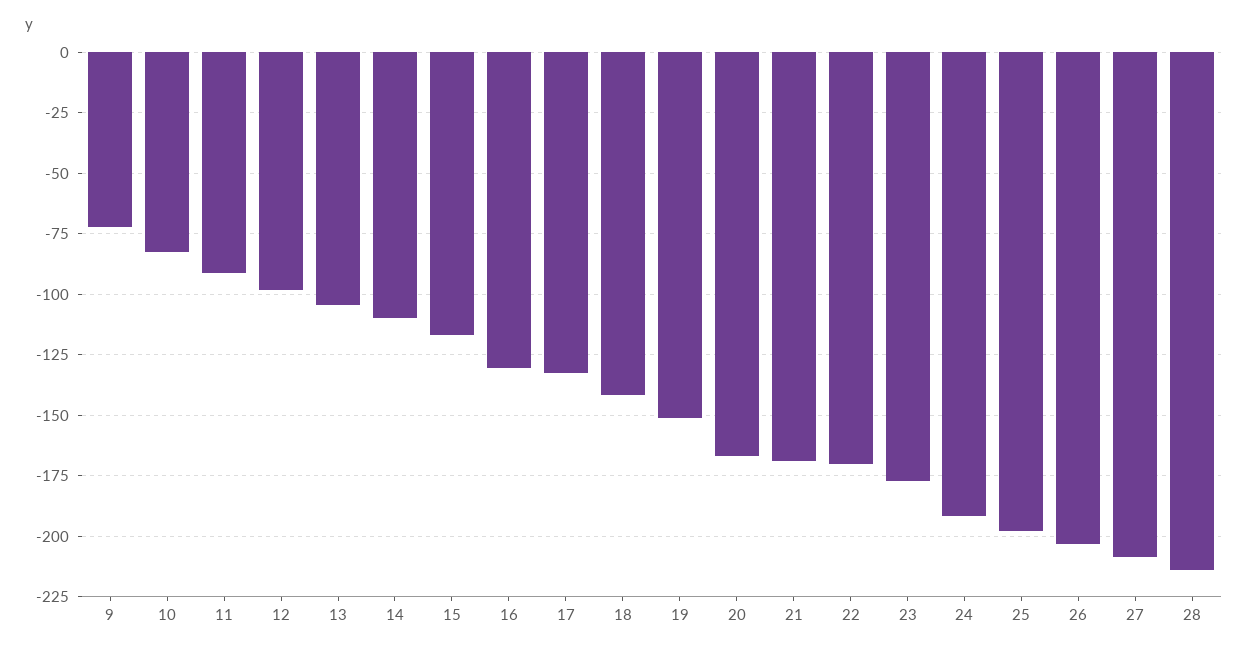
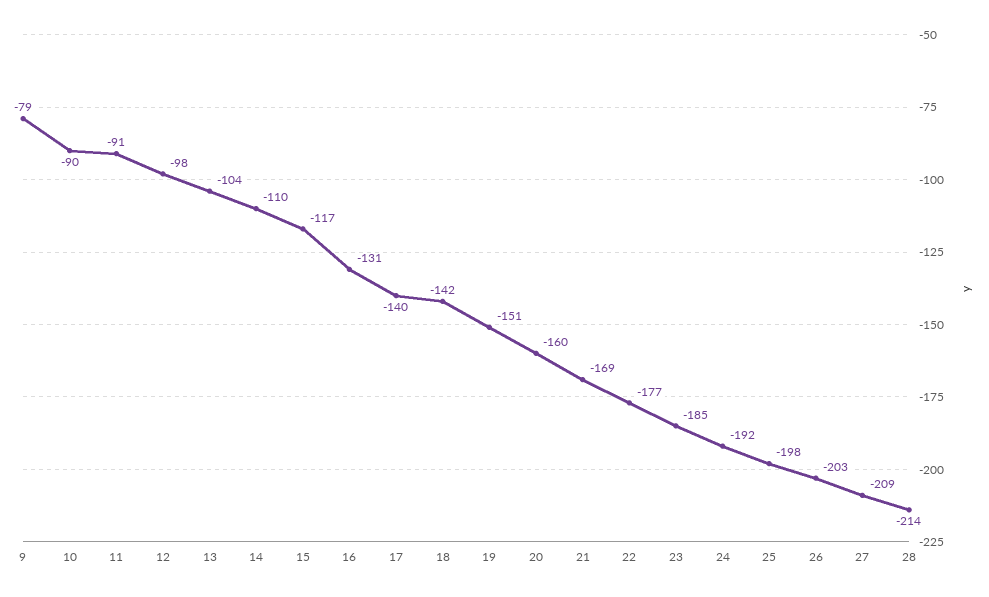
  {
-   "9": -72.5,
+   "9": -79,
-   "10": -82.5,
+   "10": -90,
    "11": -91,
    "12": -98,
    "13": -104,
    "14": -110,
    "15": -117,
    "16": -131,
-   "17": -132.5,
+   "17": -140,
    "18": -142,
    "19": -151,
-   "20": -167.5,
+   "20": -160,
    "21": -169,
-   "22": -170,
+   "22": -177,
-   "23": -177.5,
+   "23": -185,
    "24": -192,
    "25": -198,
    "26": -203,
    "27": -209,
    "28": -214
  }

